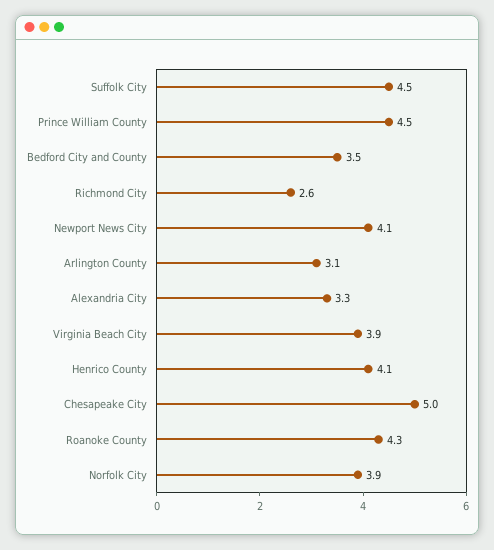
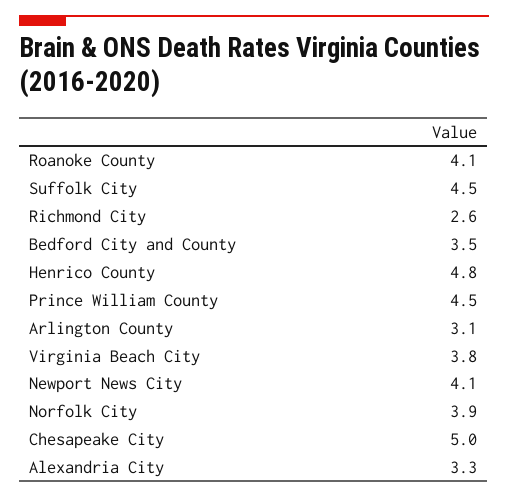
  {
    "Suffolk City": 4.5,
    "Prince William County": 4.5,
    "Bedford City and County": 3.5,
    "Richmond City": 2.6,
    "Newport News City": 4.1,
    "Arlington County": 3.1,
    "Alexandria City": 3.3,
-   "Virginia Beach City": 3.9,
+   "Virginia Beach City": 3.8,
-   "Henrico County": 4.1,
+   "Henrico County": 4.8,
    "Chesapeake City": 5,
-   "Roanoke County": 4.3,
+   "Roanoke County": 4.1,
    "Norfolk City": 3.9
  }

